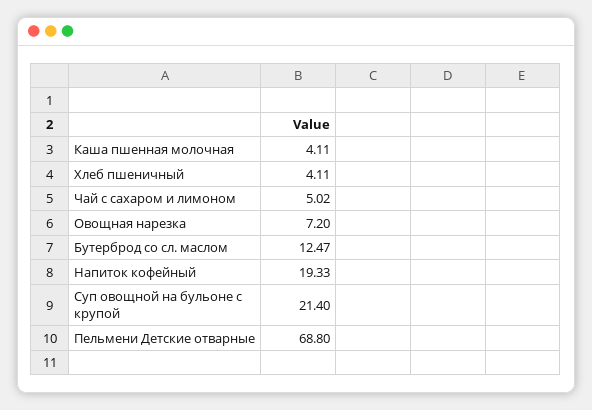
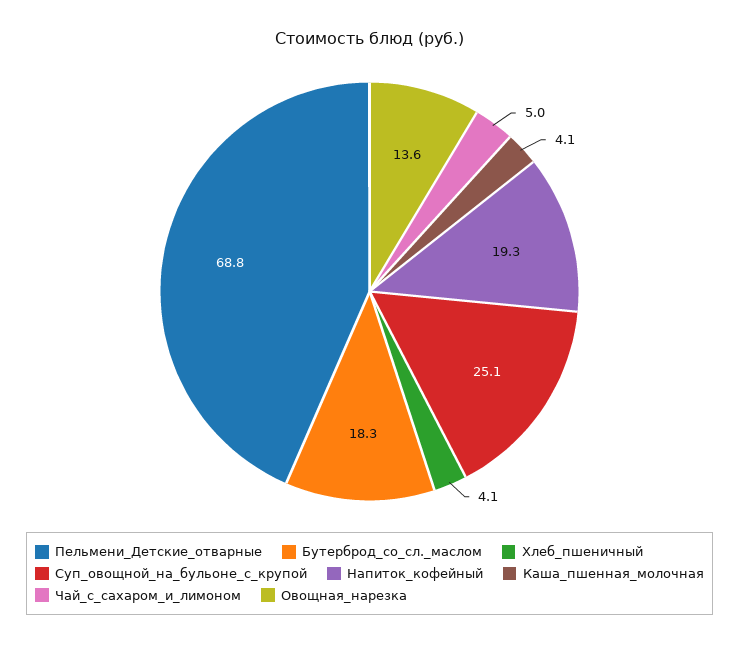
  {
    "Каша пшенная молочная": 4.11,
    "Хлеб пшеничный": 4.11,
    "Чай с сахаром и лимоном": 5.02,
-   "Овощная нарезка": 7.2,
+   "Овощная нарезка": 13.6,
-   "Бутерброд со сл. маслом": 12.47,
+   "Бутерброд со сл. маслом": 18.3,
    "Напиток кофейный": 19.33,
-   "Суп овощной на бульоне с крупой": 21.4,
+   "Суп овощной на бульоне с крупой": 25.1,
    "Пельмени Детские отварные": 68.8
  }

